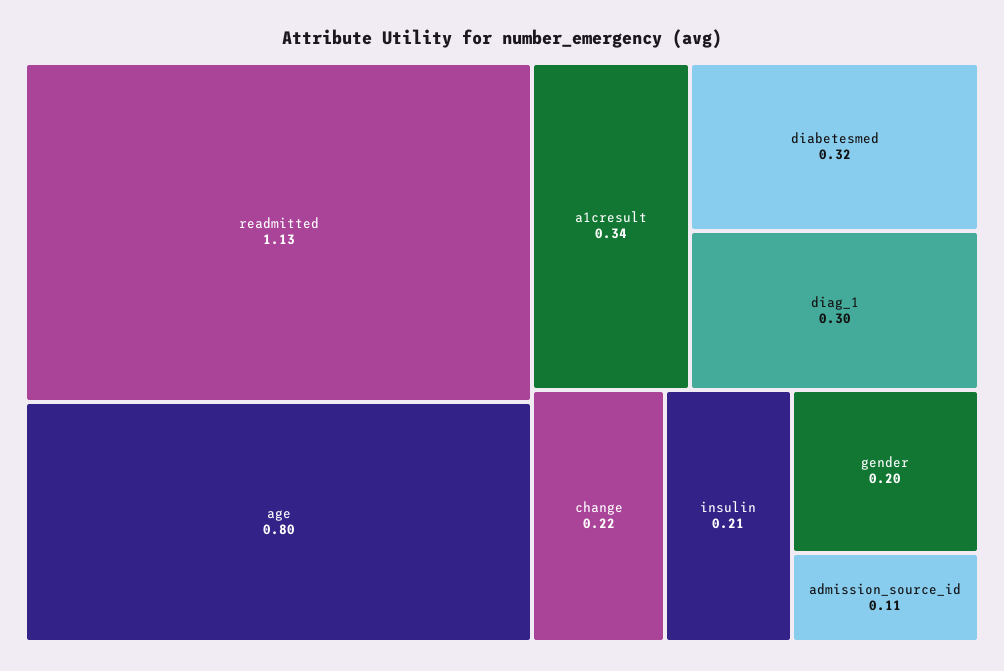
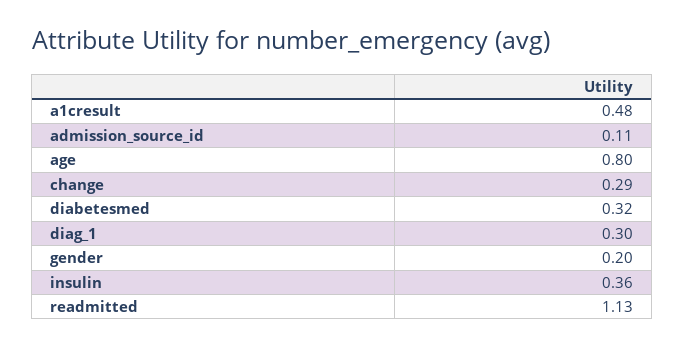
  {
    "readmitted": 1.13,
    "age": 0.8,
-   "a1cresult": 0.34,
+   "a1cresult": 0.48,
    "diabetesmed": 0.32,
    "diag_1": 0.3,
-   "change": 0.22,
+   "change": 0.29,
-   "insulin": 0.21,
+   "insulin": 0.36,
    "gender": 0.2,
    "admission_source_id": 0.11
  }

